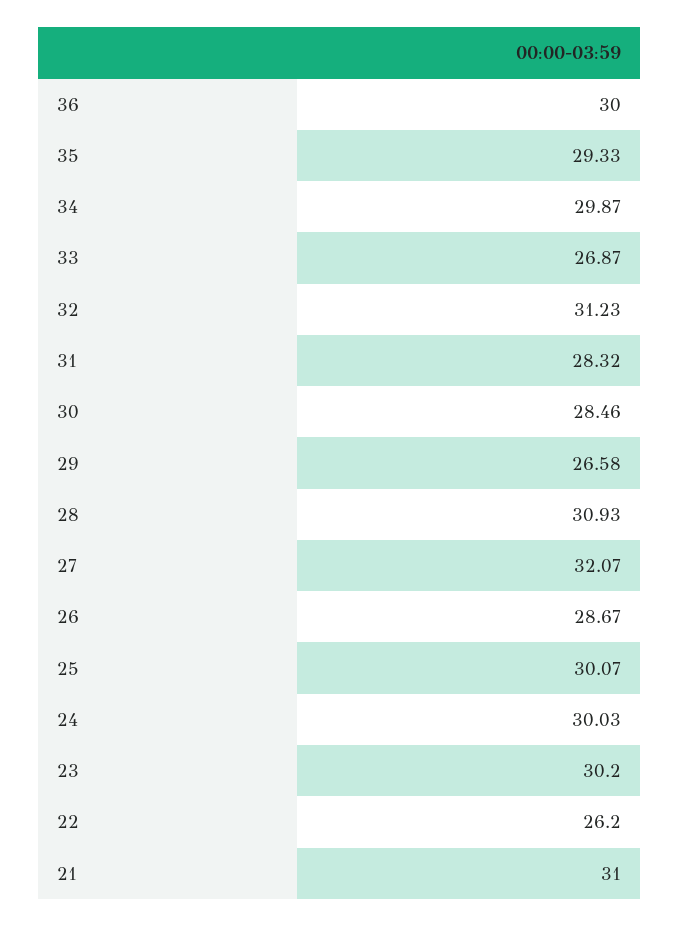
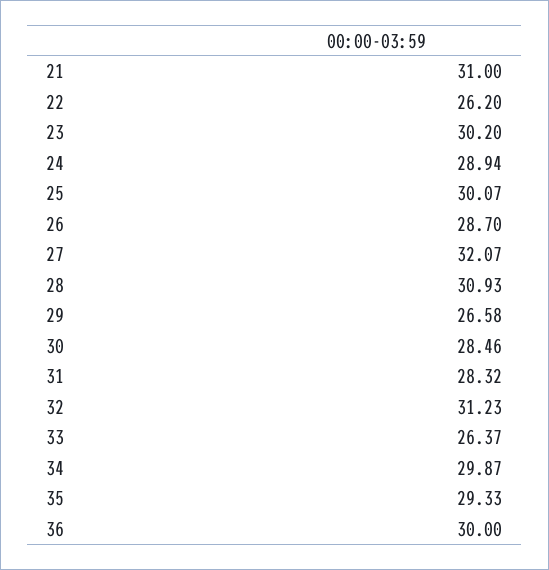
  {
    "36": 30,
    "35": 29.33,
    "34": 29.87,
-   "33": 26.87,
+   "33": 26.37,
    "32": 31.23,
    "31": 28.32,
    "30": 28.46,
    "29": 26.58,
    "28": 30.93,
    "27": 32.07,
-   "26": 28.67,
+   "26": 28.7,
    "25": 30.07,
-   "24": 30.03,
+   "24": 28.94,
    "23": 30.2,
    "22": 26.2,
    "21": 31
  }

